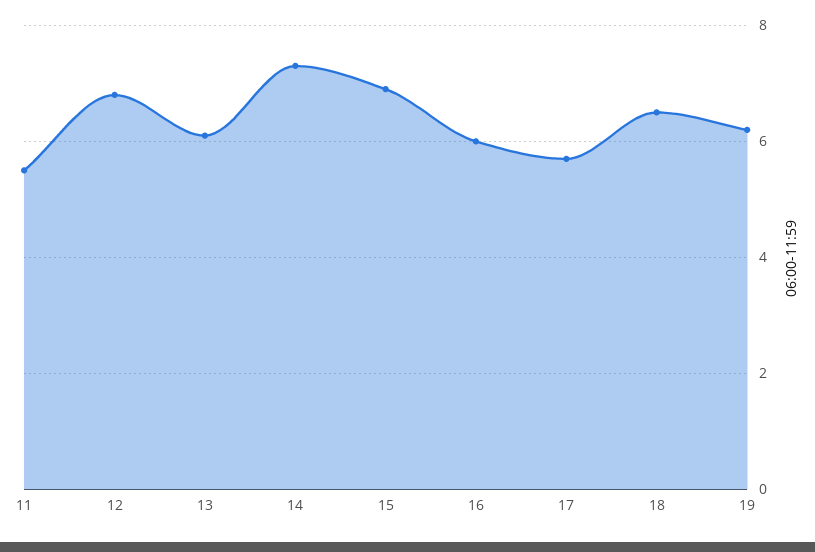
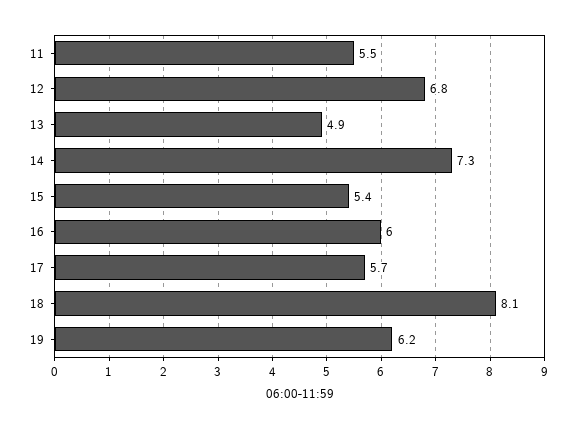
  {
    "11": 5.5,
    "12": 6.8,
-   "13": 6,
+   "13": 4.9,
    "14": 7.3,
-   "15": 7,
+   "15": 5.4,
    "16": 6,
    "17": 5.7,
-   "18": 6.5,
+   "18": 8.1,
    "19": 6.2
  }

